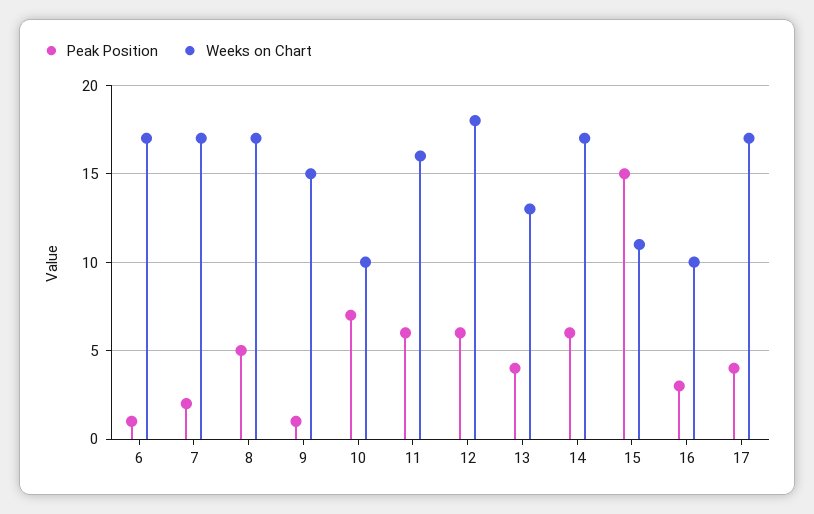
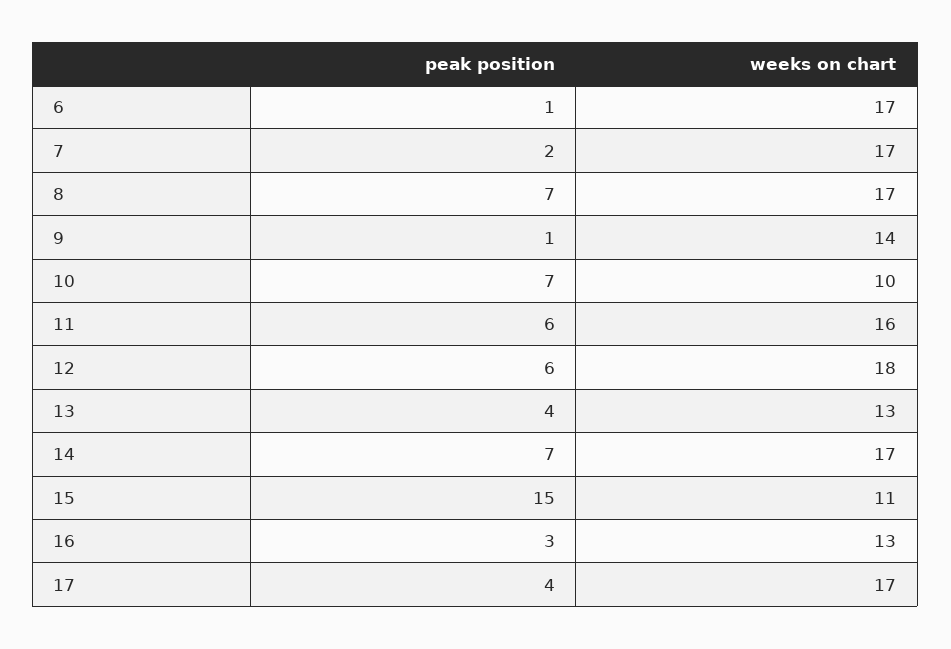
  {
    "Peak Position": {
      "6": 1,
      "7": 2,
-     "8": 5,
+     "8": 7,
      "9": 1,
      "10": 7,
      "11": 6,
      "12": 6,
      "13": 4,
-     "14": 6,
+     "14": 7,
      "15": 15,
      "16": 3,
      "17": 4
    },
    "Weeks on Chart": {
      "6": 17,
      "7": 17,
      "8": 17,
-     "9": 15,
+     "9": 14,
      "10": 10,
      "11": 16,
      "12": 18,
      "13": 13,
      "14": 17,
      "15": 11,
-     "16": 10,
+     "16": 13,
      "17": 17
    }
  }

